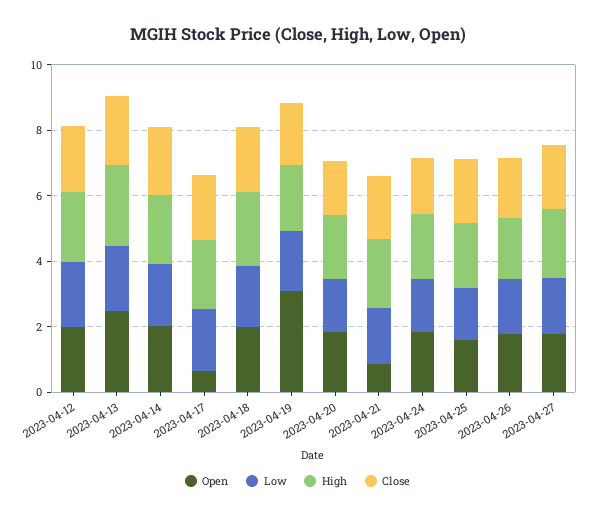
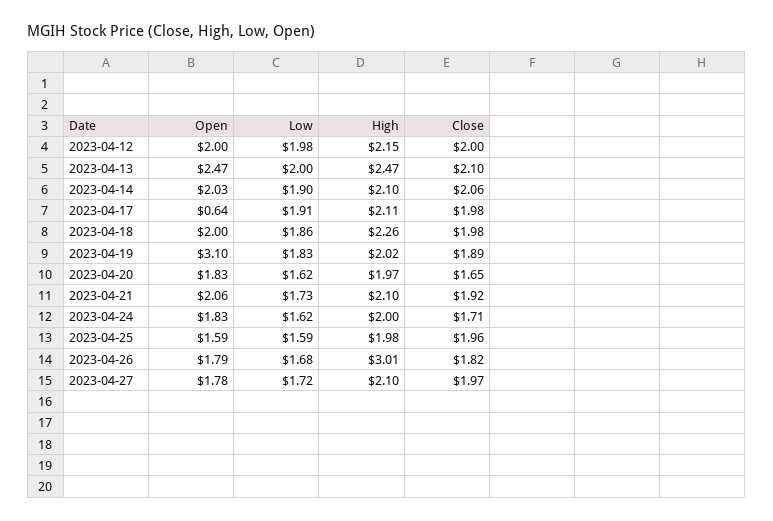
  {
    "Open": {
      "2023-04-12": 2,
      "2023-04-13": 2.47,
      "2023-04-14": 2.03,
      "2023-04-17": 0.64,
      "2023-04-18": 2,
      "2023-04-19": 3.1,
      "2023-04-20": 1.83,
-     "2023-04-21": 1,
+     "2023-04-21": 2.06,
      "2023-04-24": 1.83,
      "2023-04-25": 1.59,
      "2023-04-26": 1.79,
      "2023-04-27": 1.78
    },
    "Low": {
      "2023-04-12": 1.98,
      "2023-04-13": 2,
      "2023-04-14": 1.9,
      "2023-04-17": 1.91,
      "2023-04-18": 1.86,
      "2023-04-19": 1.83,
      "2023-04-20": 1.62,
      "2023-04-21": 1.73,
      "2023-04-24": 1.62,
      "2023-04-25": 1.59,
      "2023-04-26": 1.68,
      "2023-04-27": 1.72
    },
    "High": {
      "2023-04-12": 2.15,
      "2023-04-13": 2.47,
      "2023-04-14": 2.1,
      "2023-04-17": 2.11,
      "2023-04-18": 2.26,
      "2023-04-19": 2.02,
      "2023-04-20": 1.97,
      "2023-04-21": 2.1,
      "2023-04-24": 2,
      "2023-04-25": 1.98,
-     "2023-04-26": 2,
+     "2023-04-26": 3.01,
      "2023-04-27": 2.1
    },
    "Close": {
      "2023-04-12": 2,
      "2023-04-13": 2.1,
      "2023-04-14": 2.06,
      "2023-04-17": 1.98,
      "2023-04-18": 1.98,
      "2023-04-19": 1.89,
      "2023-04-20": 1.65,
      "2023-04-21": 1.92,
      "2023-04-24": 1.71,
      "2023-04-25": 1.96,
      "2023-04-26": 1.82,
      "2023-04-27": 1.97
    }
  }

